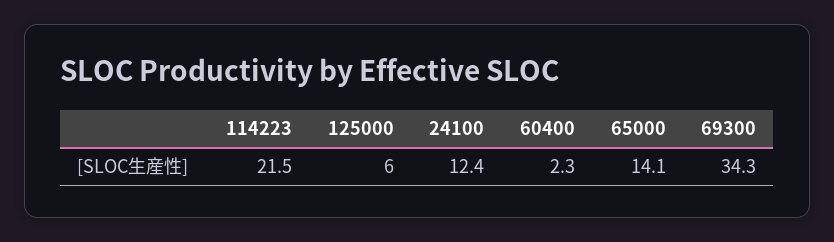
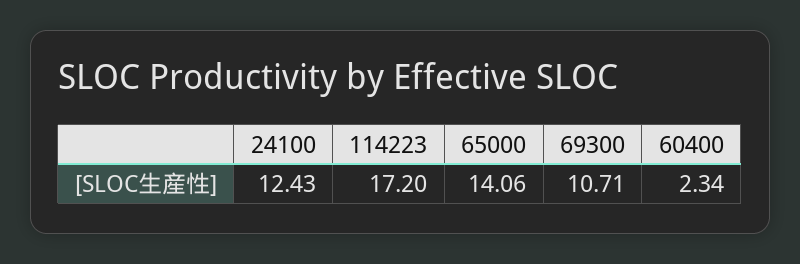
  {
-   "114223": 21.5,
+   "114223": 17.2,
-   "125000": 6,
    "24100": 12.43,
    "60400": 2.34,
    "65000": 14.06,
-   "69300": 34.3
+   "69300": 10.71
  }

